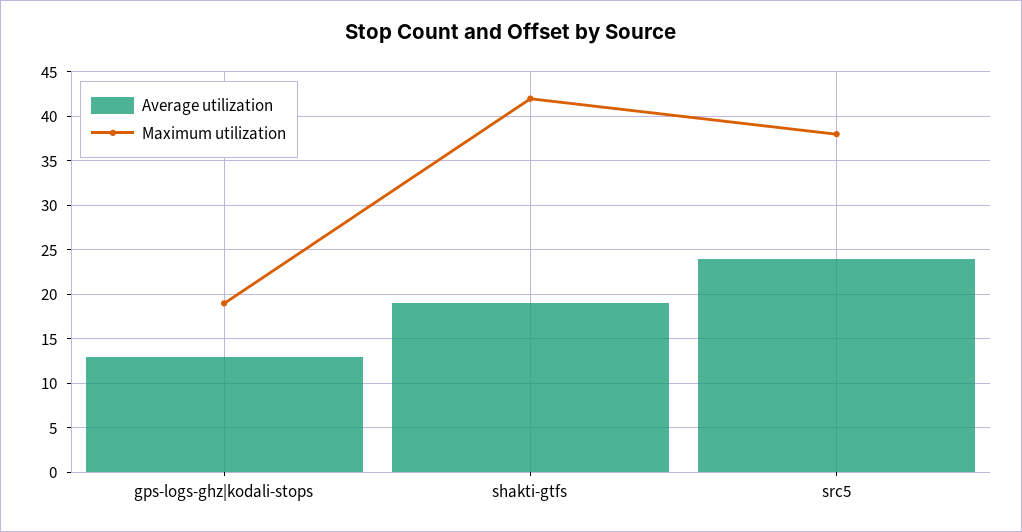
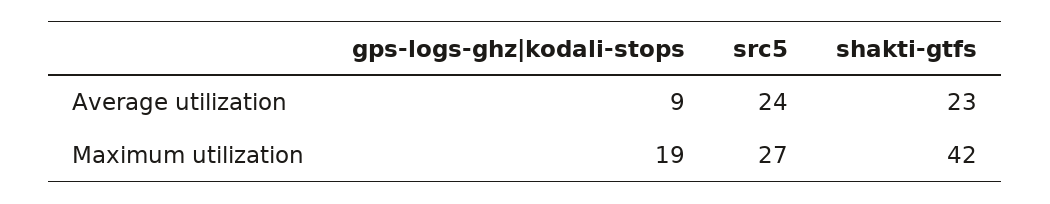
  {
    "Average utilization": {
-     "gps-logs-ghz|kodali-stops": 13,
+     "gps-logs-ghz|kodali-stops": 9,
-     "shakti-gtfs": 19,
+     "shakti-gtfs": 23,
      "src5": 24
    },
    "Maximum utilization": {
      "gps-logs-ghz|kodali-stops": 19,
      "shakti-gtfs": 42,
-     "src5": 38
+     "src5": 27
    }
  }

